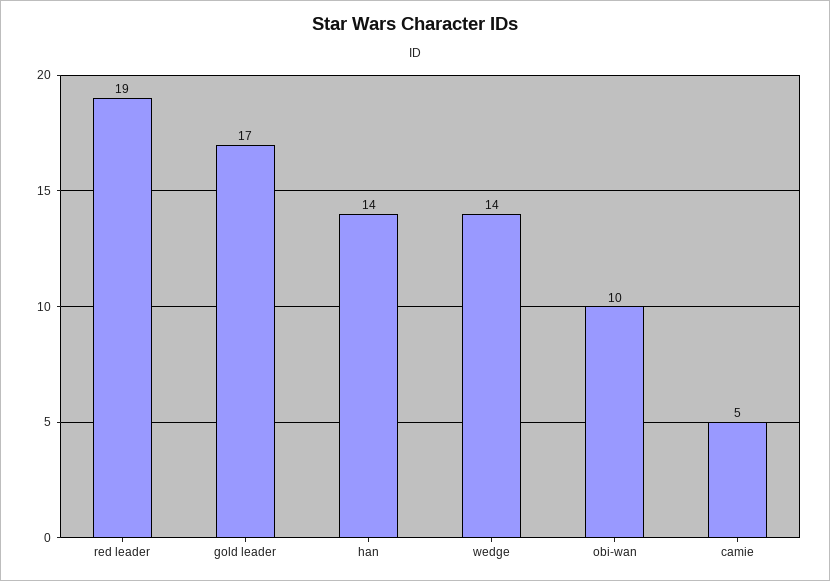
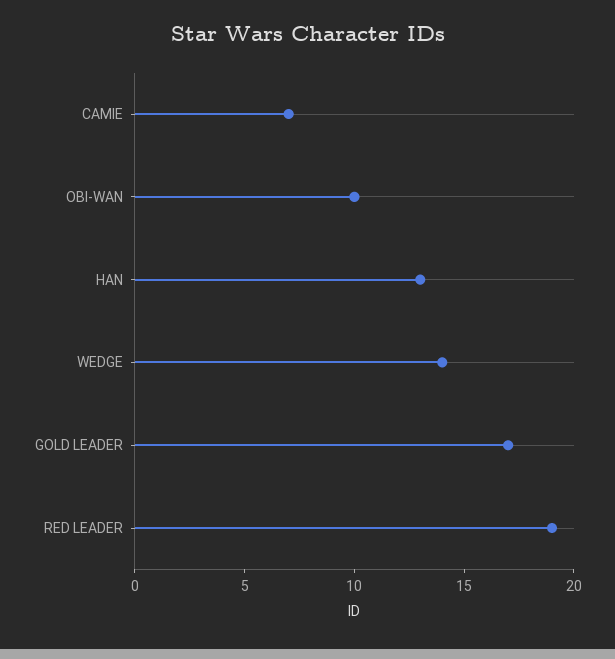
  {
    "red leader": 19,
    "gold leader": 17,
-   "han": 14,
+   "han": 13,
    "wedge": 14,
    "obi-wan": 10,
-   "camie": 5
+   "camie": 7
  }

